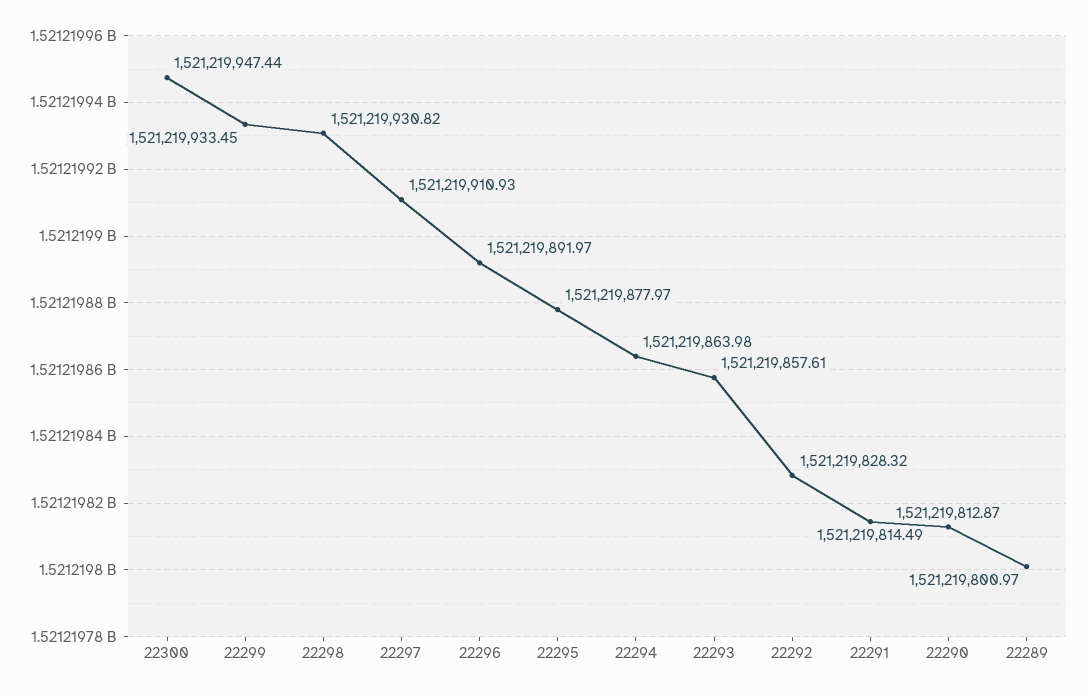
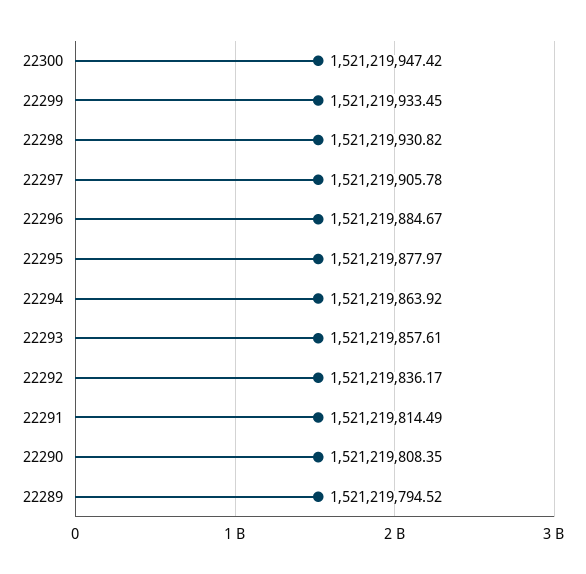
  {
-   "22300": 1521219947.44,
+   "22300": 1521219947.42,
    "22299": 1521219933.45,
    "22298": 1521219930.82,
-   "22297": 1521219910.93,
+   "22297": 1521219905.78,
-   "22296": 1521219891.97,
+   "22296": 1521219884.67,
    "22295": 1521219877.97,
-   "22294": 1521219863.98,
+   "22294": 1521219863.92,
    "22293": 1521219857.61,
-   "22292": 1521219828.32,
+   "22292": 1521219836.17,
    "22291": 1521219814.49,
-   "22290": 1521219812.87,
+   "22290": 1521219808.35,
-   "22289": 1521219800.97
+   "22289": 1521219794.52
  }

